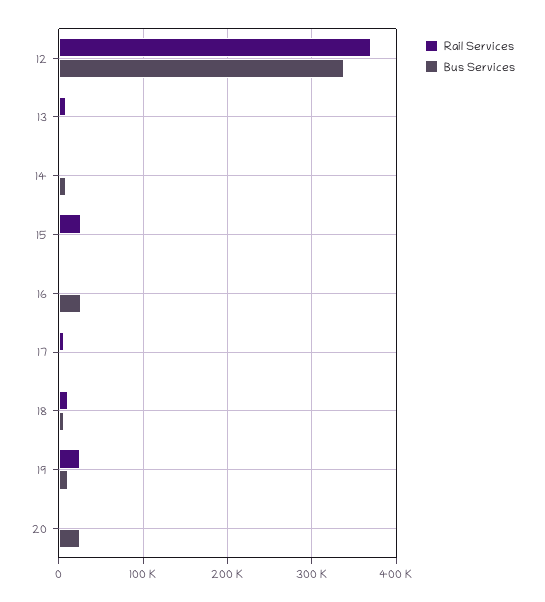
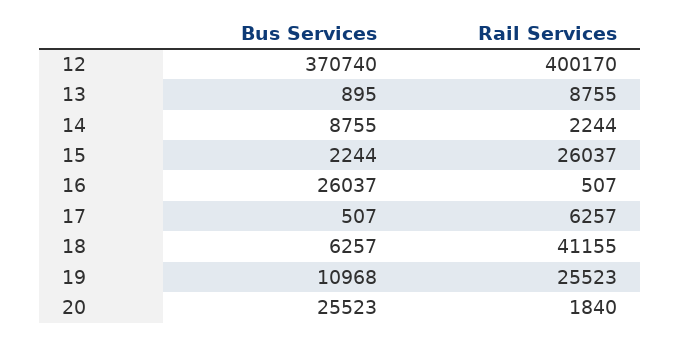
  {
    "Rail Services": {
-     "12": 370000,
+     "12": 400170,
      "13": 8755,
      "14": 2244,
      "15": 26037,
      "16": 507,
      "17": 6257,
-     "18": 10000,
+     "18": 41155,
      "19": 25523,
      "20": 1840
    },
    "Bus Services": {
-     "12": 340000,
+     "12": 370740,
      "13": 895,
      "14": 8755,
      "15": 2244,
      "16": 26037,
      "17": 507,
      "18": 6257,
      "19": 10968,
      "20": 25523
    }
  }

